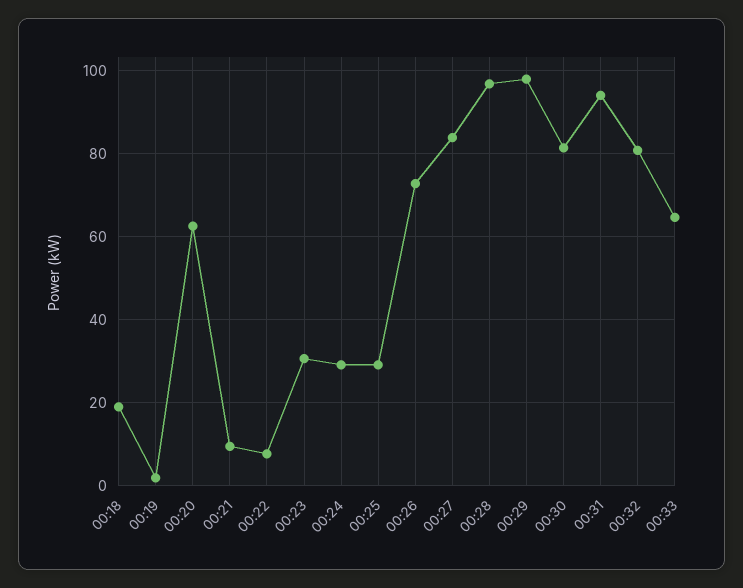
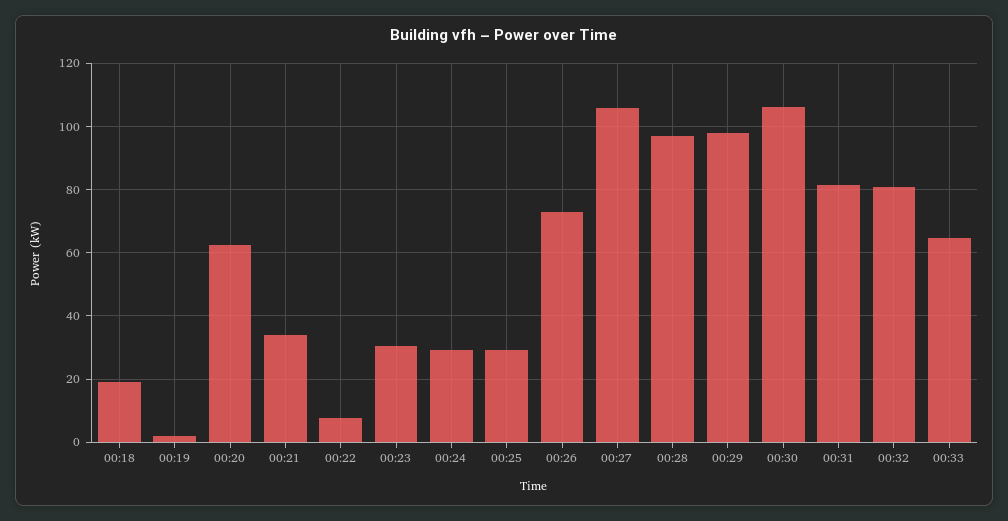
  {
    "00:18": 18,
    "00:19": 2,
    "00:20": 62,
-   "00:21": 10,
+   "00:21": 34,
    "00:22": 8,
    "00:23": 30,
    "00:24": 30,
    "00:25": 30,
    "00:26": 72,
-   "00:27": 84,
+   "00:27": 106,
    "00:28": 96,
    "00:29": 98,
-   "00:30": 82,
+   "00:30": 106,
-   "00:31": 94,
+   "00:31": 82,
    "00:32": 80,
    "00:33": 64
  }

